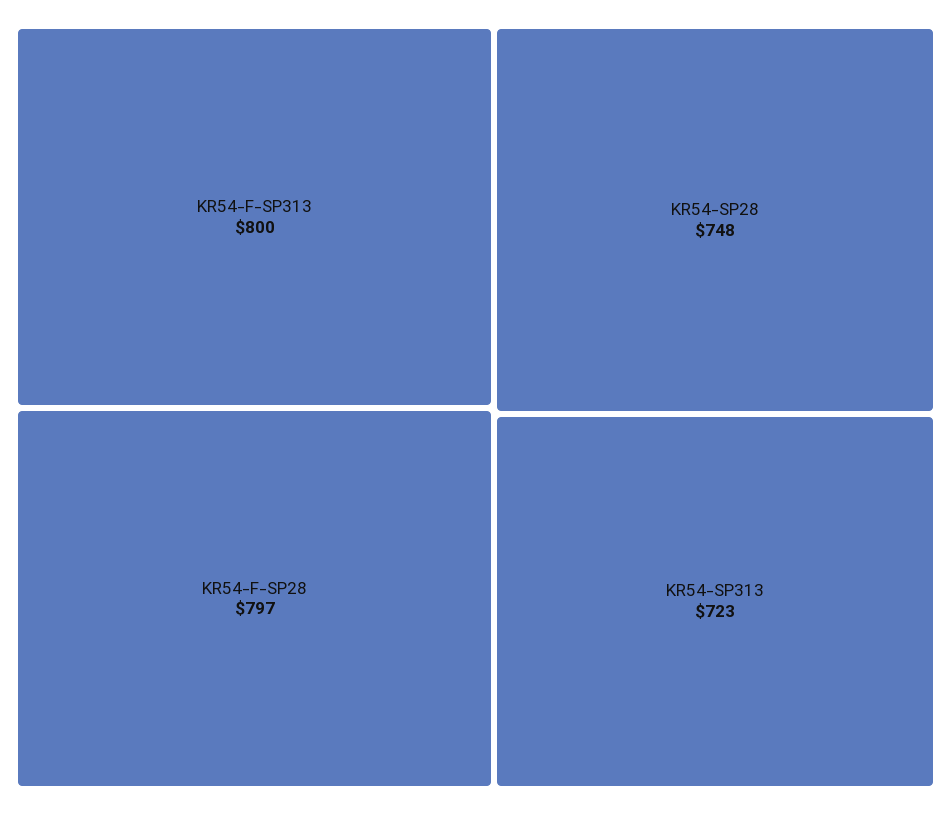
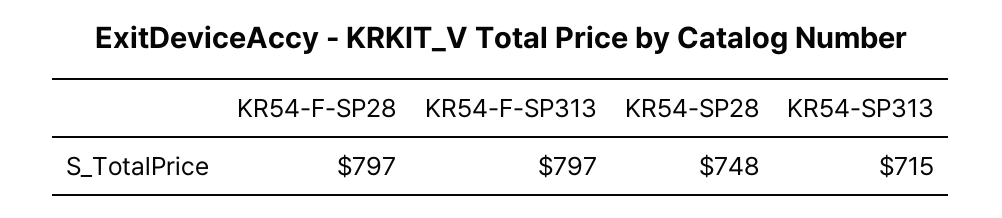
  {
-   "KR54-F-SP313": 800,
+   "KR54-F-SP313": 797,
    "KR54-F-SP28": 797,
    "KR54-SP28": 748,
-   "KR54-SP313": 723
+   "KR54-SP313": 715
  }

